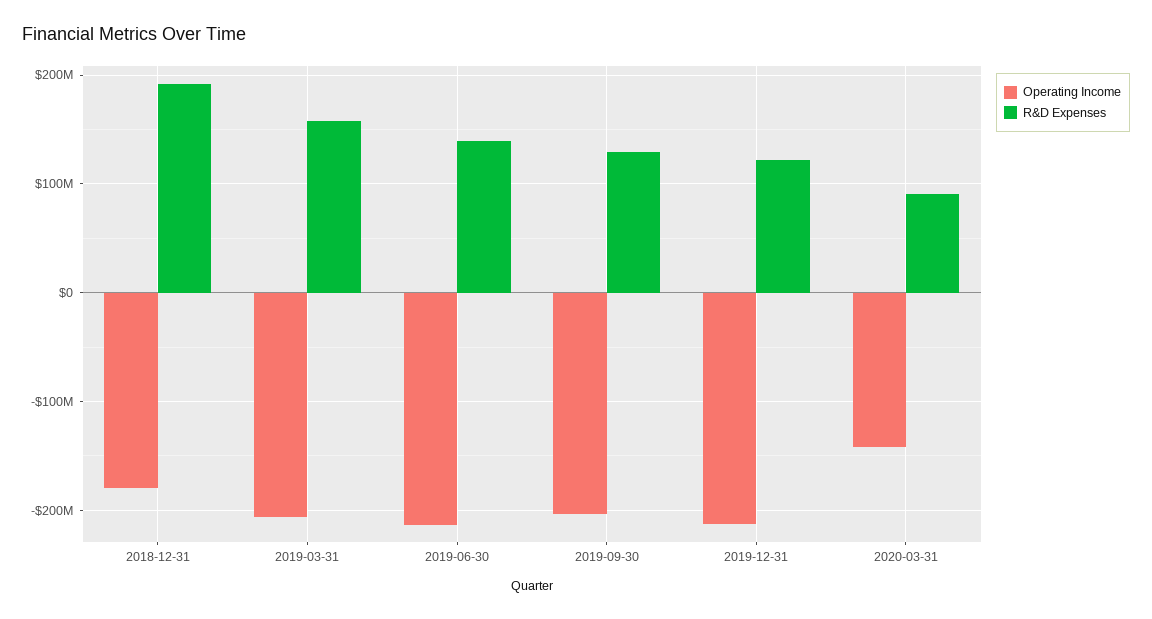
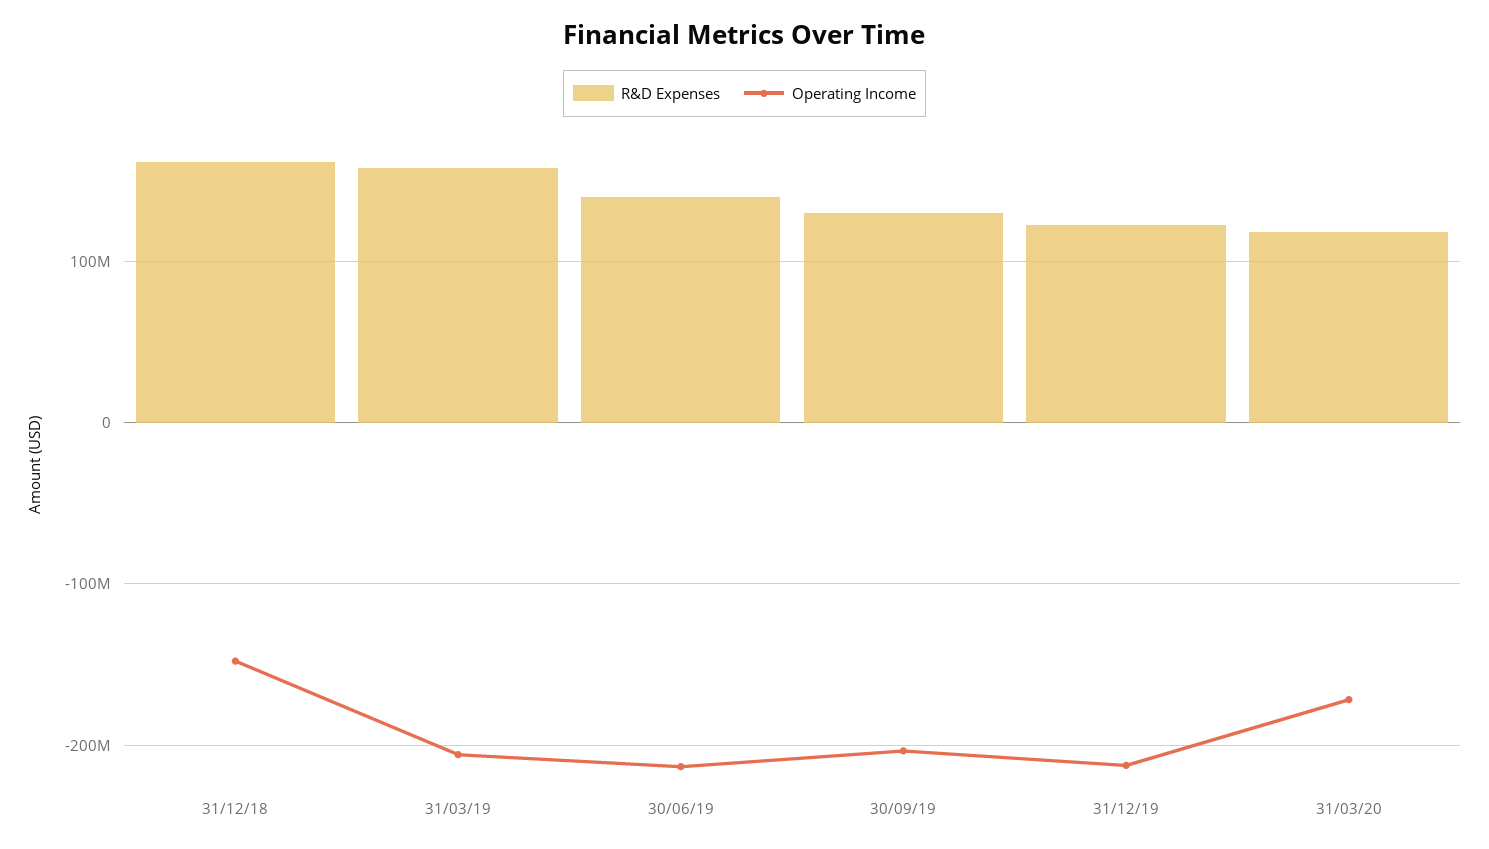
  {
    "Operating Income": {
-     "2018-12-31": -180000000,
+     "2018-12-31": -150000000,
      "2019-03-31": -210000000,
      "2019-06-30": -210000000,
      "2019-09-30": -200000000,
      "2019-12-31": -210000000,
-     "2020-03-31": -140000000
+     "2020-03-31": -170000000
    },
    "R&D Expenses": {
-     "2018-12-31": 190000000,
+     "2018-12-31": 160000000,
      "2019-03-31": 160000000,
      "2019-06-30": 140000000,
      "2019-09-30": 130000000,
      "2019-12-31": 120000000,
-     "2020-03-31": 90000000
+     "2020-03-31": 120000000
    }
  }

